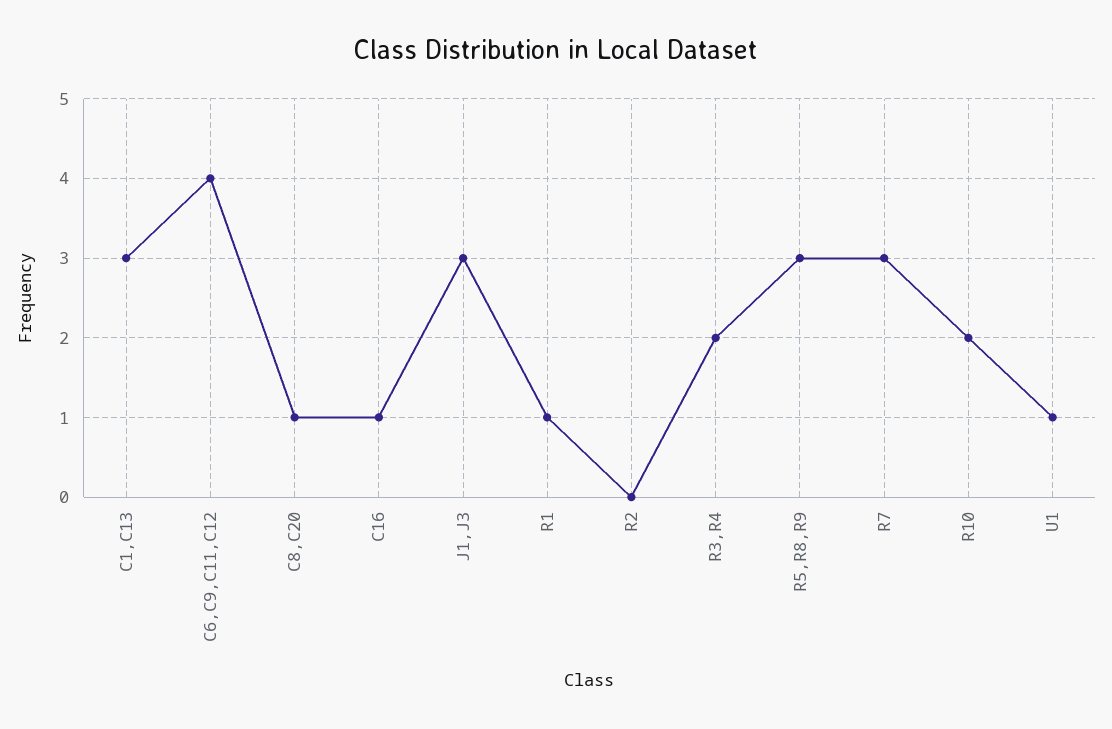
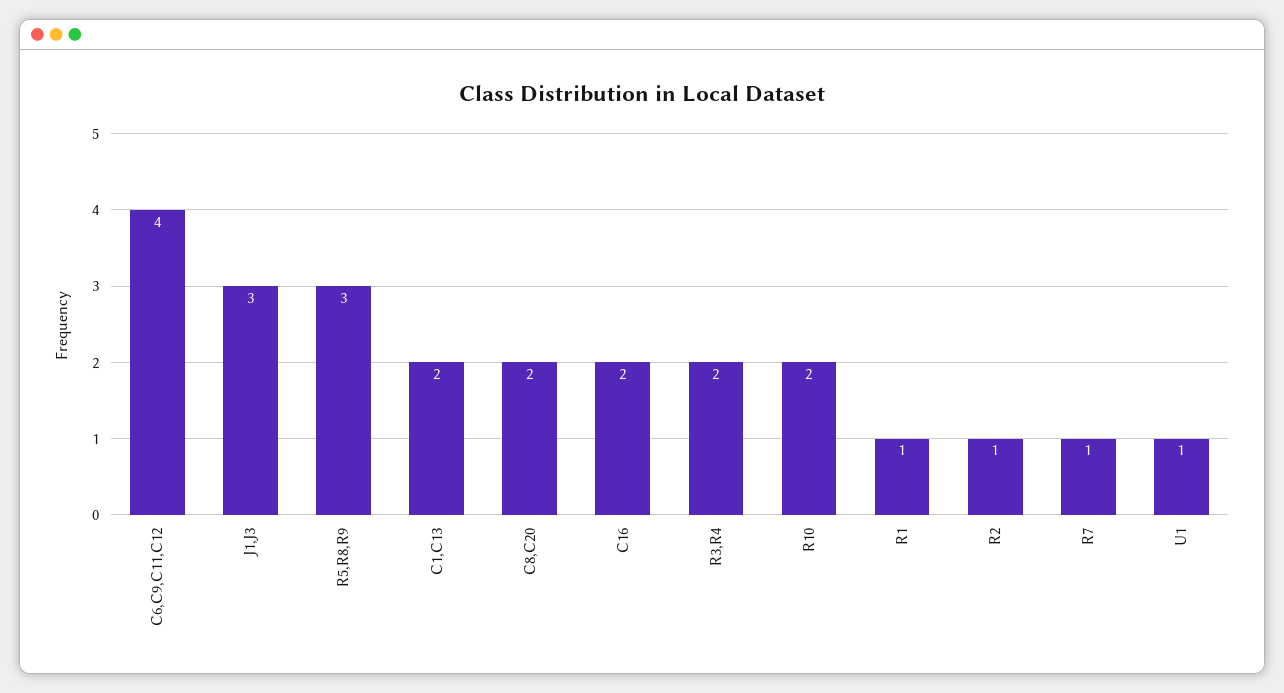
  {
-   "C1,C13": 3,
+   "C1,C13": 2,
    "C6,C9,C11,C12": 4,
-   "C8,C20": 1,
+   "C8,C20": 2,
-   "C16": 1,
+   "C16": 2,
    "J1,J3": 3,
    "R1": 1,
-   "R2": 0,
+   "R2": 1,
    "R3,R4": 2,
    "R5,R8,R9": 3,
-   "R7": 3,
+   "R7": 1,
    "R10": 2,
    "U1": 1
  }

